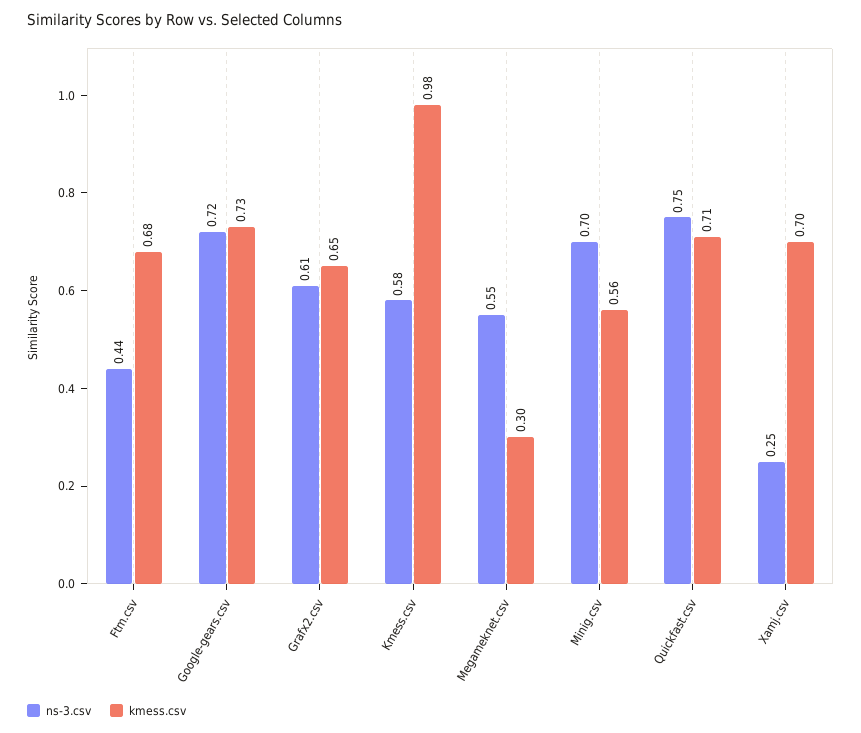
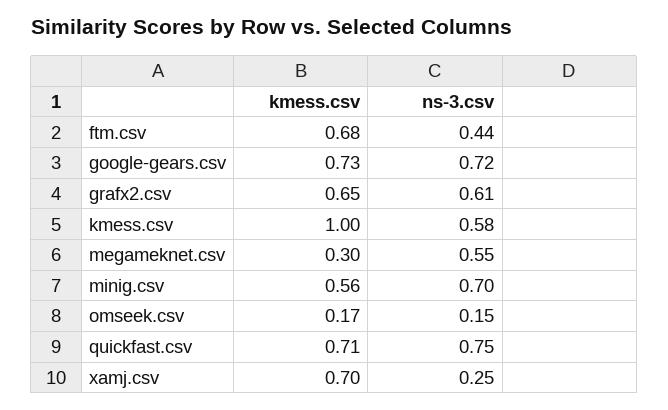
  {
    "ns-3.csv": {
      "Ftm.csv": 0.44,
      "Google-gears.csv": 0.72,
      "Grafx2.csv": 0.61,
      "Kmess.csv": 0.58,
      "Megameknet.csv": 0.55,
      "Minig.csv": 0.7,
      "Quickfast.csv": 0.75,
-     "Xamj.csv": 0.25
+     "Xamj.csv": 0.25,
+     "omseek.csv": 0.15
    },
    "kmess.csv": {
      "Ftm.csv": 0.68,
      "Google-gears.csv": 0.73,
      "Grafx2.csv": 0.65,
-     "Kmess.csv": 0.98,
+     "Kmess.csv": 1,
      "Megameknet.csv": 0.3,
      "Minig.csv": 0.56,
      "Quickfast.csv": 0.71,
-     "Xamj.csv": 0.7
+     "Xamj.csv": 0.7,
+     "omseek.csv": 0.17
    }
  }

